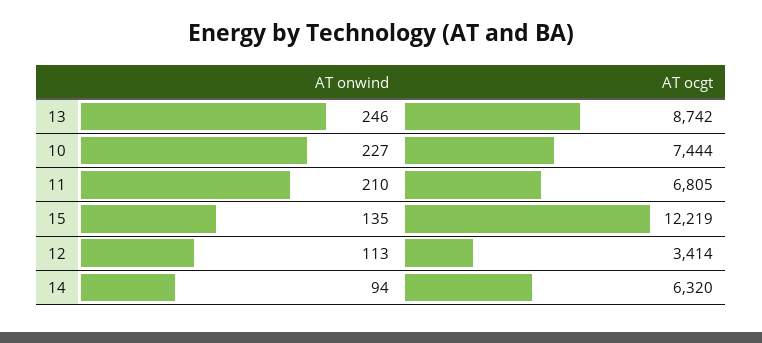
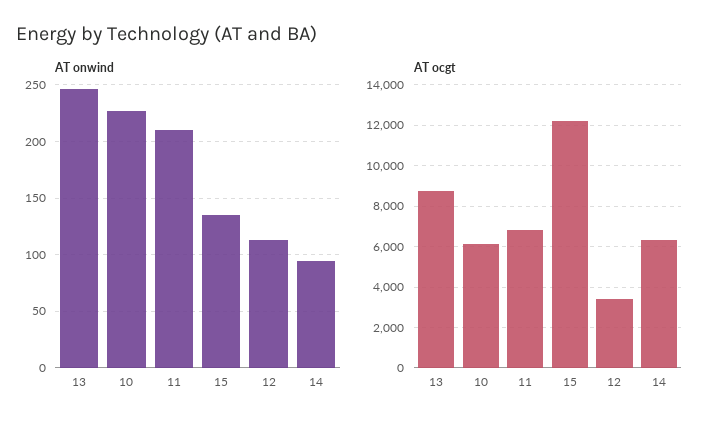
  {
    "AT onwind": {
      "13": 246,
      "10": 227,
      "11": 210,
      "15": 135,
      "12": 113,
      "14": 94
    },
    "AT ocgt": {
      "13": 8742,
-     "10": 7444,
+     "10": 6000,
      "11": 6805,
      "15": 12219,
      "12": 3414,
      "14": 6320
    }
  }

